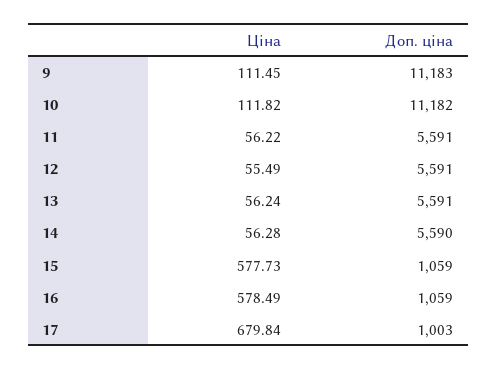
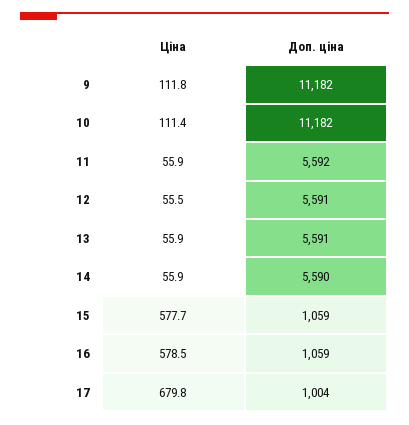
  {
    "Ціна": {
-     "9": 111.45,
+     "9": 111.8,
-     "10": 111.82,
+     "10": 111.4,
-     "11": 56.22,
+     "11": 55.9,
      "12": 55.49,
-     "13": 56.24,
+     "13": 55.9,
-     "14": 56.28,
+     "14": 55.9,
      "15": 577.73,
      "16": 578.49,
      "17": 679.84
    },
    "Доп. ціна": {
-     "9": 11183,
+     "9": 11182,
      "10": 11182,
-     "11": 5591,
+     "11": 5592,
      "12": 5591,
      "13": 5591,
      "14": 5590,
      "15": 1059,
      "16": 1059,
-     "17": 1003
+     "17": 1004
    }
  }

